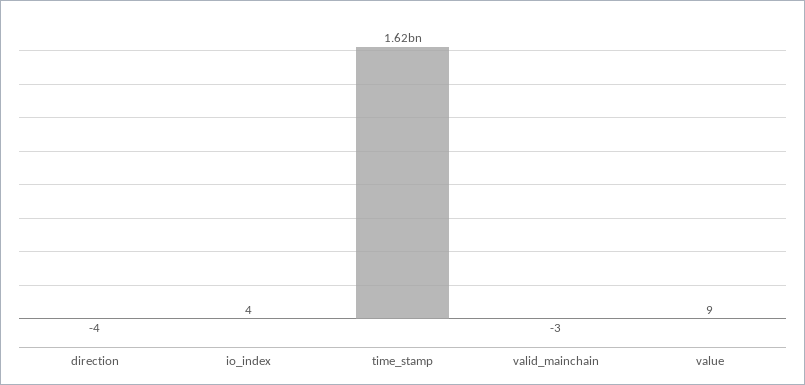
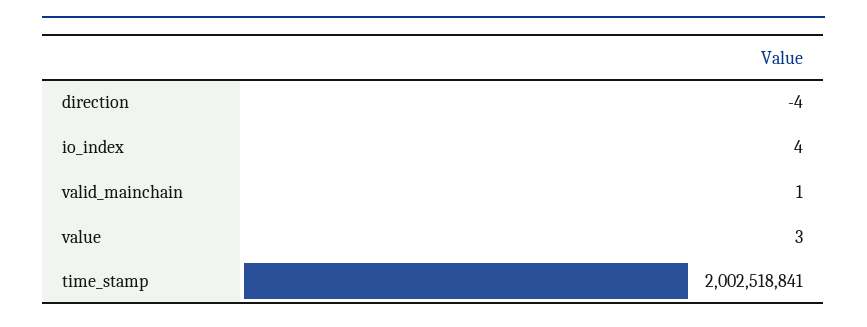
  {
    "direction": -4,
    "io_index": 4,
-   "time_stamp": 1620000000,
+   "time_stamp": 2002518841,
-   "valid_mainchain": -3,
+   "valid_mainchain": 1,
-   "value": 9
+   "value": 3
  }

